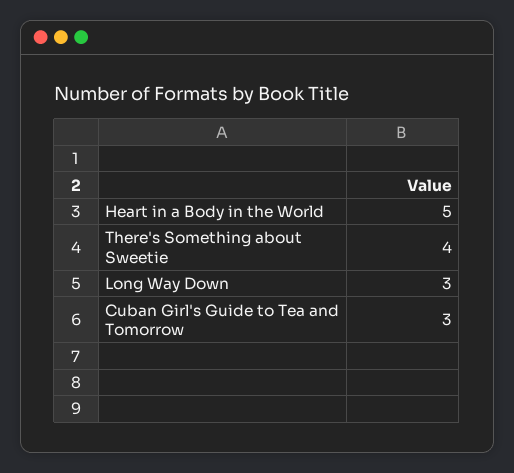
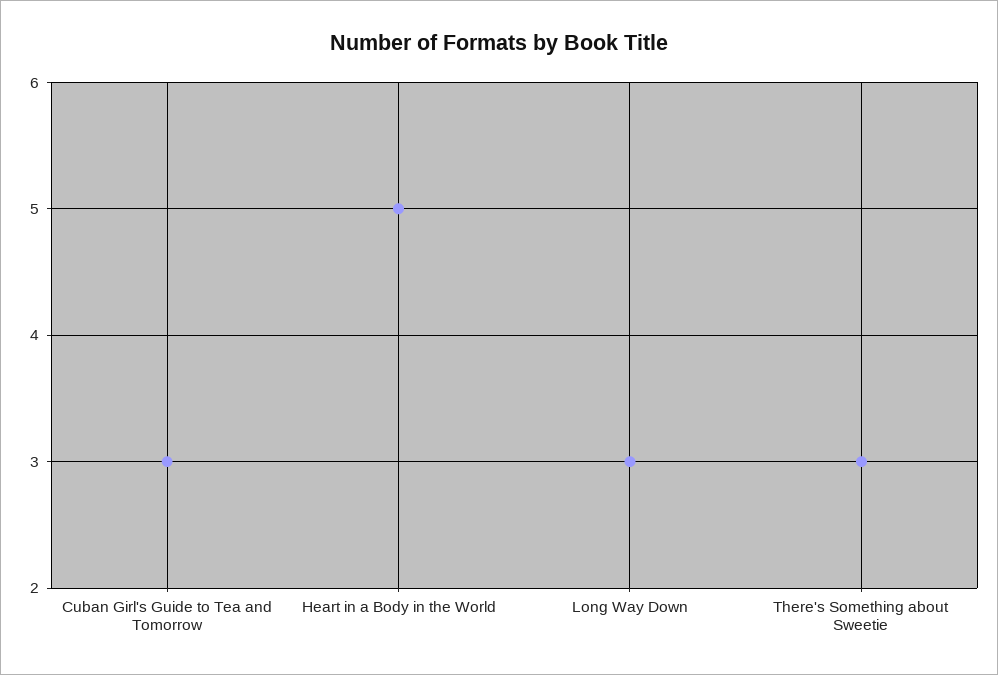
  {
    "Heart in a Body in the World": 5,
-   "There's Something about Sweetie": 4,
+   "There's Something about Sweetie": 3,
    "Long Way Down": 3,
    "Cuban Girl's Guide to Tea and Tomorrow": 3
  }

